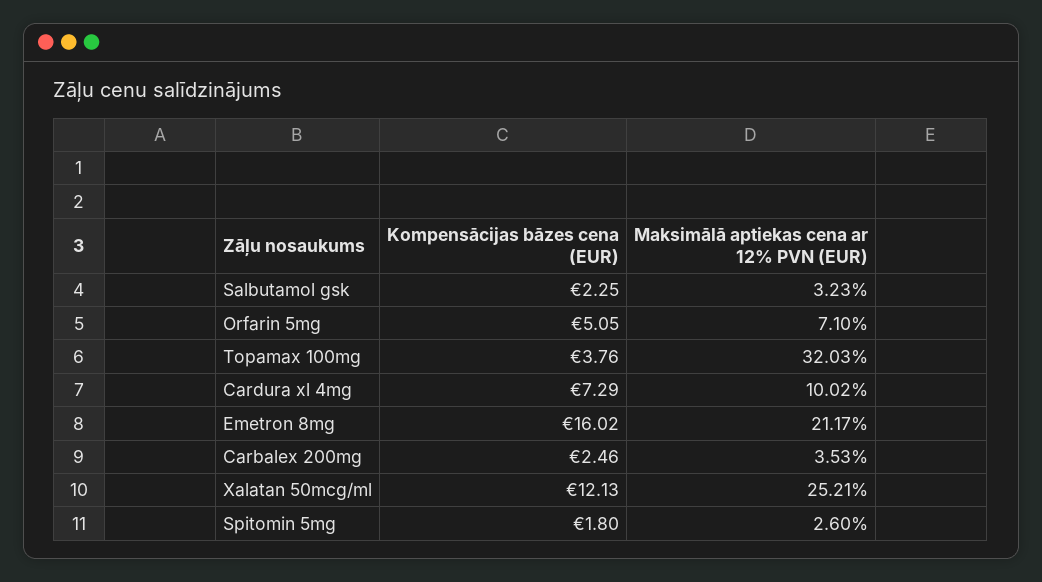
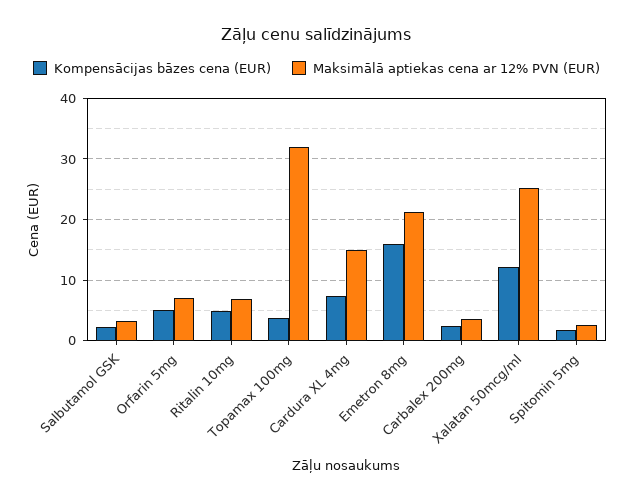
  {
    "Kompensācijas bāzes cena (EUR)": {
      "Salbutamol gsk": 2.25,
      "Orfarin 5mg": 5.05,
      "Topamax 100mg": 3.76,
      "Cardura xl 4mg": 7.29,
      "Emetron 8mg": 16.02,
      "Carbalex 200mg": 2.46,
      "Xalatan 50mcg/ml": 12.13,
-     "Spitomin 5mg": 1.8
+     "Spitomin 5mg": 1.8,
+     "Ritalin 10mg": 5
    },
    "Maksimālā aptiekas cena ar 12% PVN (EUR)": {
      "Salbutamol gsk": 3.23,
      "Orfarin 5mg": 7.1,
      "Topamax 100mg": 32.03,
-     "Cardura xl 4mg": 10.02,
+     "Cardura xl 4mg": 15,
      "Emetron 8mg": 21.17,
      "Carbalex 200mg": 3.53,
      "Xalatan 50mcg/ml": 25.21,
-     "Spitomin 5mg": 2.6
+     "Spitomin 5mg": 2.6,
+     "Ritalin 10mg": 7
    }
  }

